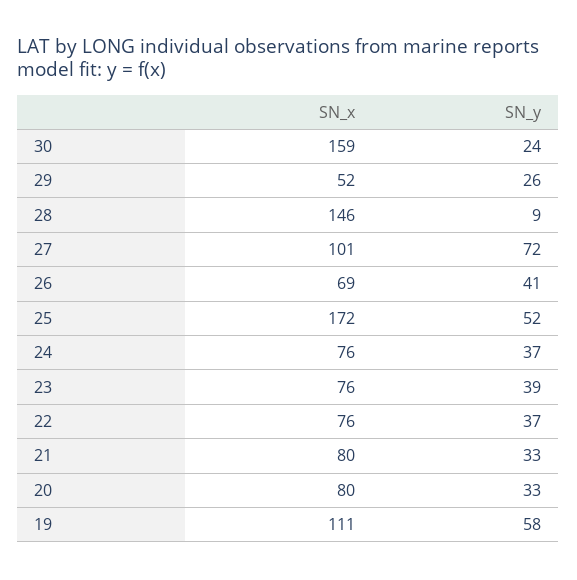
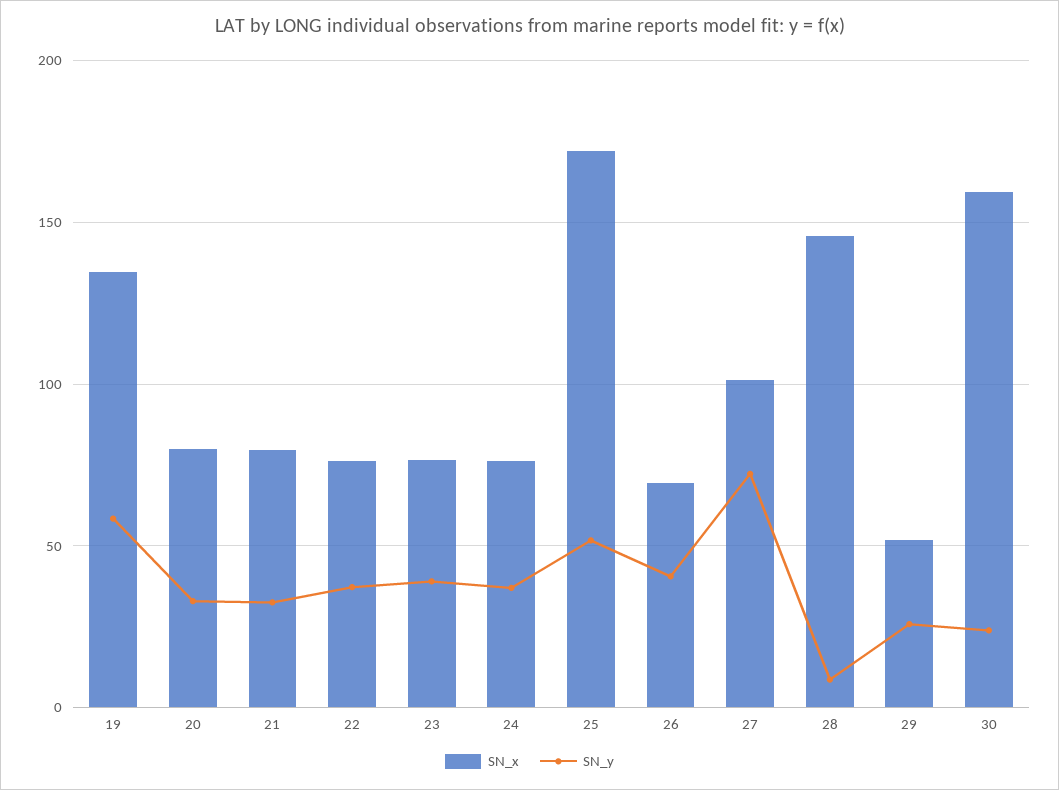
  {
    "SN_x": {
      "30": 159,
      "29": 52,
      "28": 146,
      "27": 101,
      "26": 69,
      "25": 172,
      "24": 76,
      "23": 76,
      "22": 76,
      "21": 80,
      "20": 80,
-     "19": 111
+     "19": 135
    },
    "SN_y": {
      "30": 24,
      "29": 26,
      "28": 9,
      "27": 72,
      "26": 41,
      "25": 52,
      "24": 37,
      "23": 39,
      "22": 37,
      "21": 33,
      "20": 33,
      "19": 58
    }
  }

